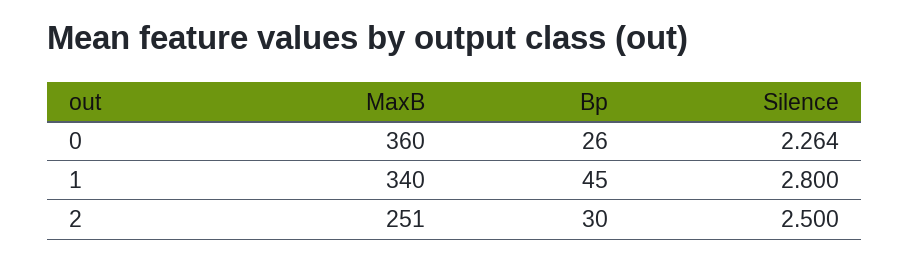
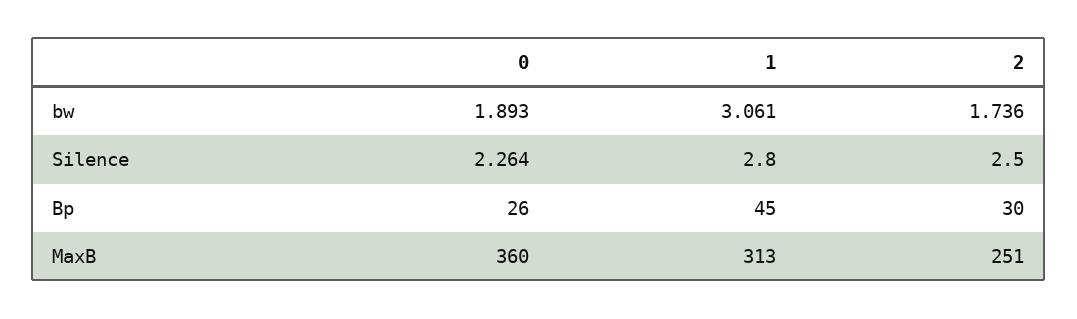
  {
    "MaxB": {
      "0": 360,
-     "1": 340,
+     "1": 313,
      "2": 251
    },
    "Bp": {
      "0": 26,
      "1": 45,
      "2": 30
    },
    "Silence": {
      "0": 2.264,
      "1": 2.8,
      "2": 2.5
-   }
+   },
+   "bw": {
+     "0": 1.893,
+     "1": 3.061,
+     "2": 1.736
+   }
  }

